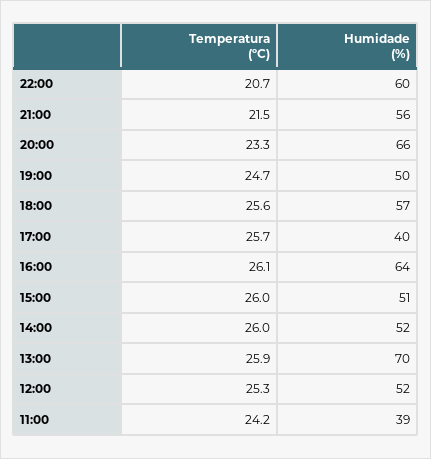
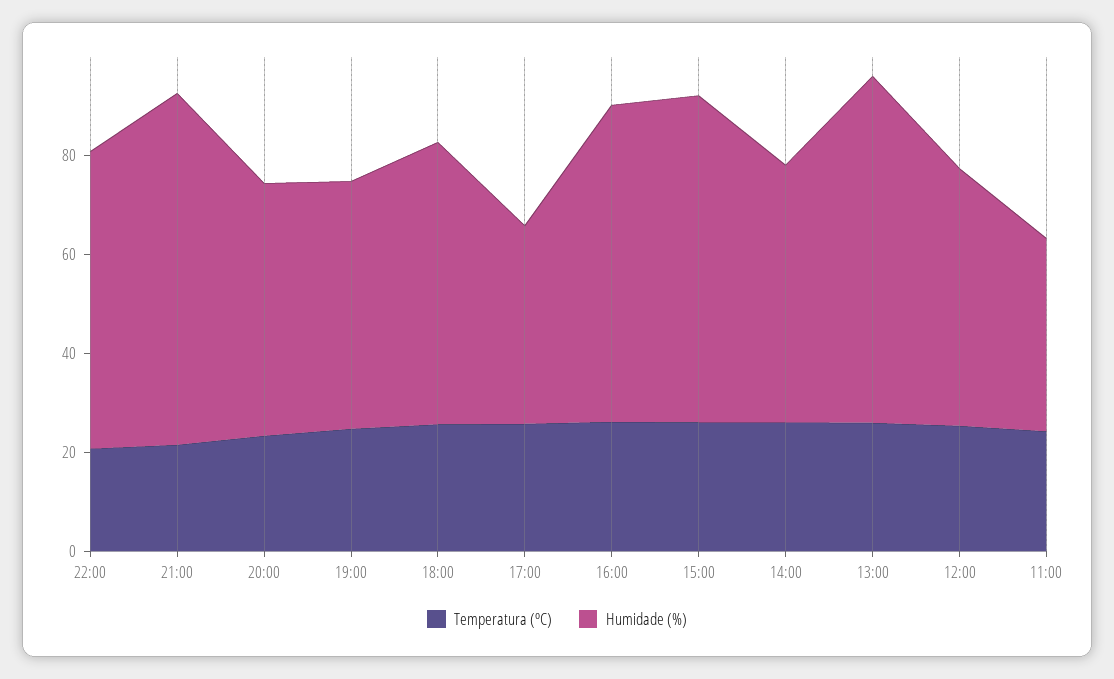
  {
    "Temperatura (ºC)": {
      "22:00": 20.7,
      "21:00": 21.5,
      "20:00": 23.3,
      "19:00": 24.7,
      "18:00": 25.6,
      "17:00": 25.7,
      "16:00": 26.1,
      "15:00": 26,
      "14:00": 26,
      "13:00": 25.9,
      "12:00": 25.3,
      "11:00": 24.2
    },
    "Humidade (%)": {
      "22:00": 60,
-     "21:00": 56,
+     "21:00": 70,
-     "20:00": 66,
+     "20:00": 50,
      "19:00": 50,
      "18:00": 57,
      "17:00": 40,
      "16:00": 64,
-     "15:00": 51,
+     "15:00": 65,
      "14:00": 52,
      "13:00": 70,
      "12:00": 52,
      "11:00": 39
    }
  }

